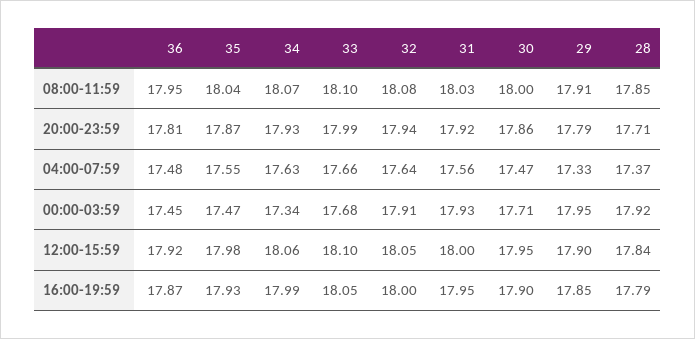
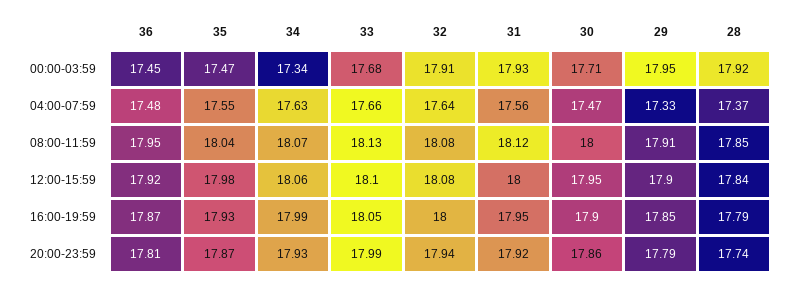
  {
    "36": {
      "08:00-11:59": 17.95,
      "20:00-23:59": 17.81,
      "04:00-07:59": 17.48,
      "00:00-03:59": 17.45,
      "12:00-15:59": 17.92,
      "16:00-19:59": 17.87
    },
    "35": {
      "08:00-11:59": 18.04,
      "20:00-23:59": 17.87,
      "04:00-07:59": 17.55,
      "00:00-03:59": 17.47,
      "12:00-15:59": 17.98,
      "16:00-19:59": 17.93
    },
    "34": {
      "08:00-11:59": 18.07,
      "20:00-23:59": 17.93,
      "04:00-07:59": 17.63,
      "00:00-03:59": 17.34,
      "12:00-15:59": 18.06,
      "16:00-19:59": 17.99
    },
    "33": {
-     "08:00-11:59": 18.1,
+     "08:00-11:59": 18.13,
      "20:00-23:59": 17.99,
      "04:00-07:59": 17.66,
      "00:00-03:59": 17.68,
      "12:00-15:59": 18.1,
      "16:00-19:59": 18.05
    },
    "32": {
      "08:00-11:59": 18.08,
      "20:00-23:59": 17.94,
      "04:00-07:59": 17.64,
      "00:00-03:59": 17.91,
-     "12:00-15:59": 18.05,
+     "12:00-15:59": 18.08,
      "16:00-19:59": 18
    },
    "31": {
-     "08:00-11:59": 18.03,
+     "08:00-11:59": 18.12,
      "20:00-23:59": 17.92,
      "04:00-07:59": 17.56,
      "00:00-03:59": 17.93,
      "12:00-15:59": 18,
      "16:00-19:59": 17.95
    },
    "30": {
      "08:00-11:59": 18,
      "20:00-23:59": 17.86,
      "04:00-07:59": 17.47,
      "00:00-03:59": 17.71,
      "12:00-15:59": 17.95,
      "16:00-19:59": 17.9
    },
    "29": {
      "08:00-11:59": 17.91,
      "20:00-23:59": 17.79,
      "04:00-07:59": 17.33,
      "00:00-03:59": 17.95,
      "12:00-15:59": 17.9,
      "16:00-19:59": 17.85
    },
    "28": {
      "08:00-11:59": 17.85,
-     "20:00-23:59": 17.71,
+     "20:00-23:59": 17.74,
      "04:00-07:59": 17.37,
      "00:00-03:59": 17.92,
      "12:00-15:59": 17.84,
      "16:00-19:59": 17.79
    }
  }

